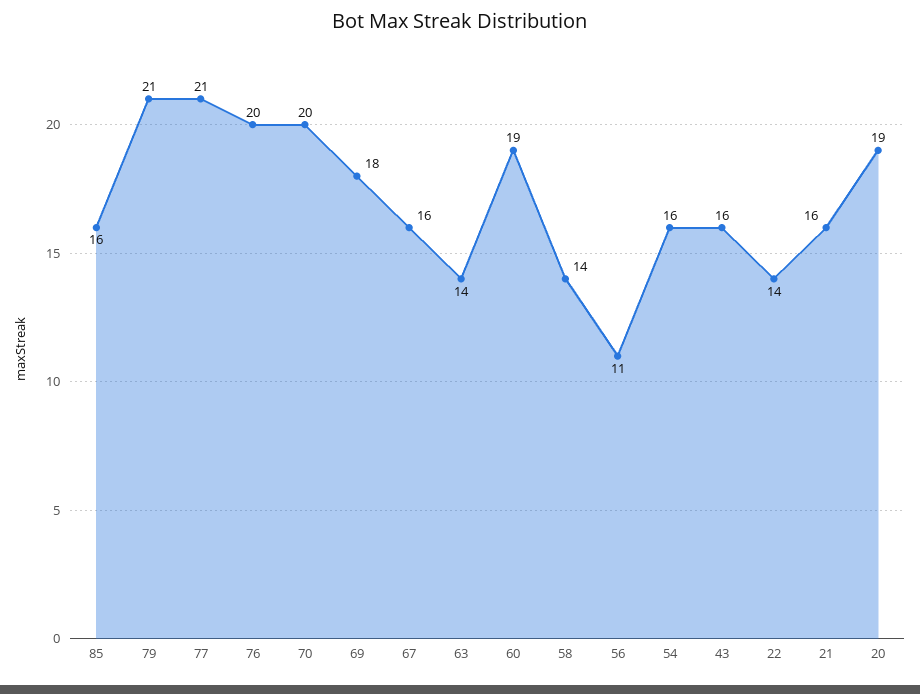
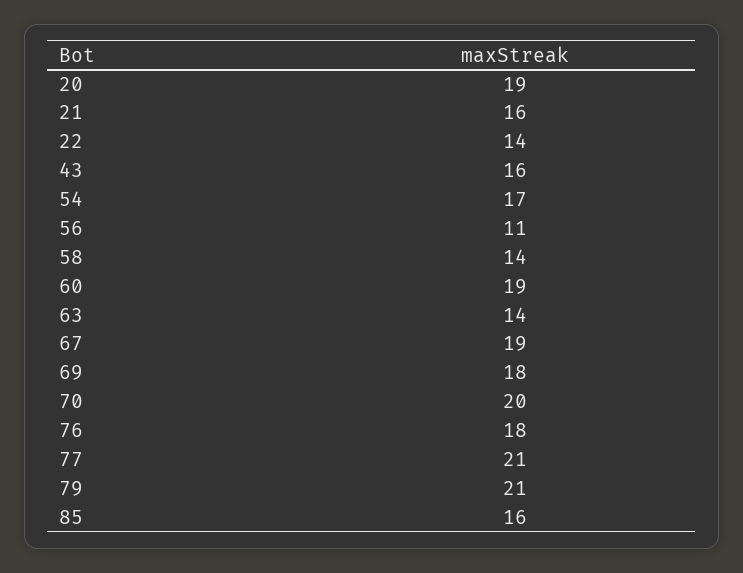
  {
    "85": 16,
    "79": 21,
    "77": 21,
-   "76": 20,
+   "76": 18,
    "70": 20,
    "69": 18,
-   "67": 16,
+   "67": 19,
    "63": 14,
    "60": 19,
    "58": 14,
    "56": 11,
-   "54": 16,
+   "54": 17,
    "43": 16,
    "22": 14,
    "21": 16,
    "20": 19
  }

